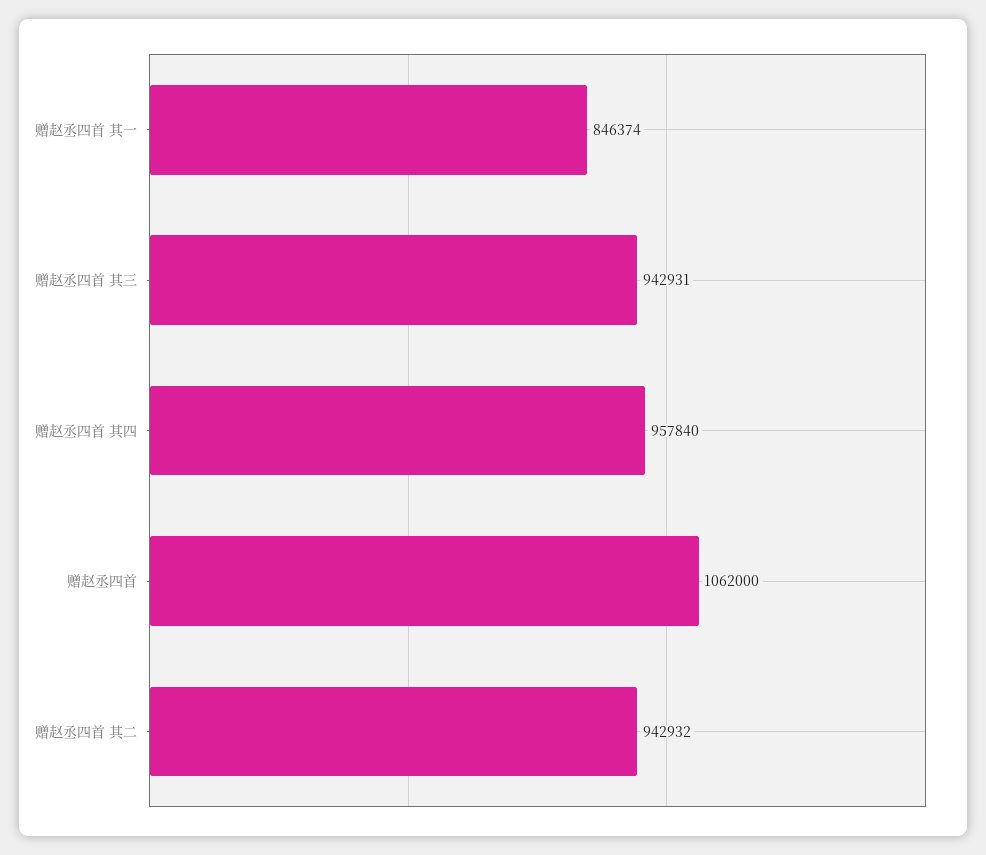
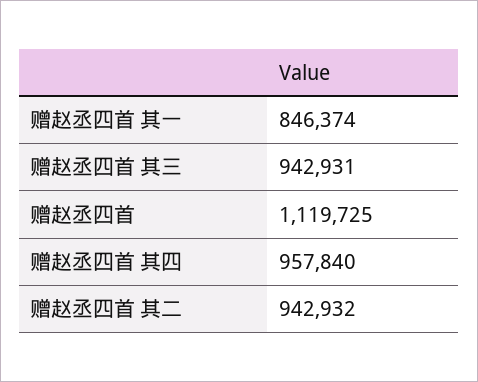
  {
    "赠赵丞四首 其一": 846374,
    "赠赵丞四首 其三": 942931,
    "赠赵丞四首 其四": 957840,
-   "赠赵丞四首": 1062000,
+   "赠赵丞四首": 1119725,
    "赠赵丞四首 其二": 942932
  }

